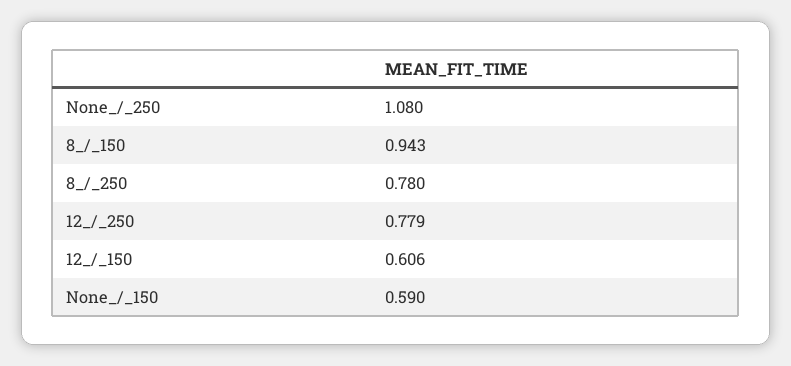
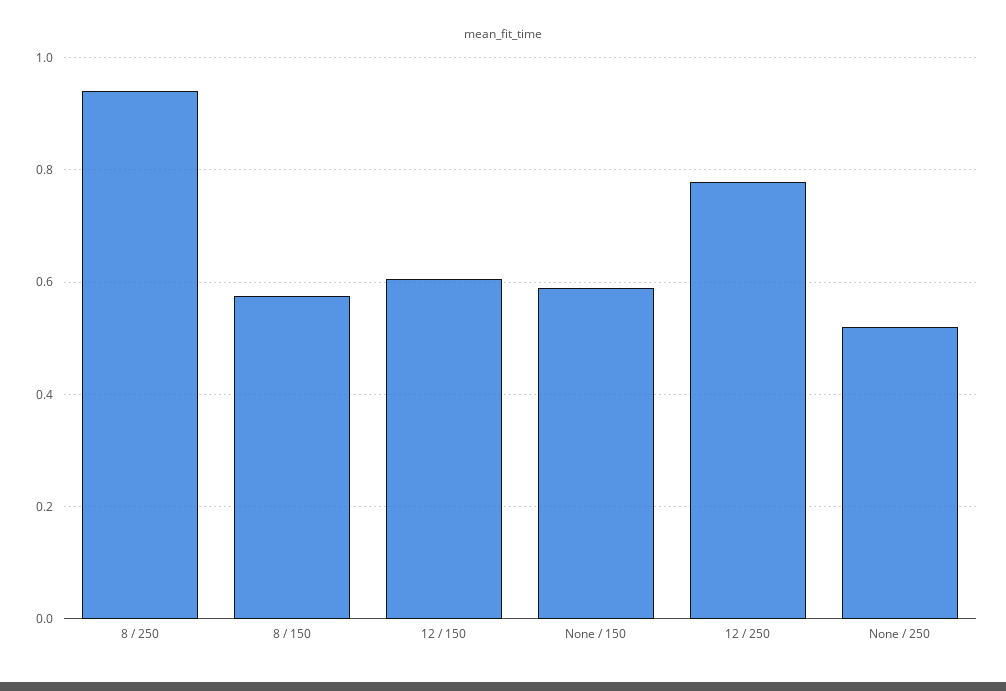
  {
-   "None_/_250": 1.08,
+   "None_/_250": 0.52,
-   "8_/_150": 0.943,
+   "8_/_150": 0.58,
-   "8_/_250": 0.78,
+   "8_/_250": 0.94,
    "12_/_250": 0.779,
    "12_/_150": 0.606,
    "None_/_150": 0.59
  }

